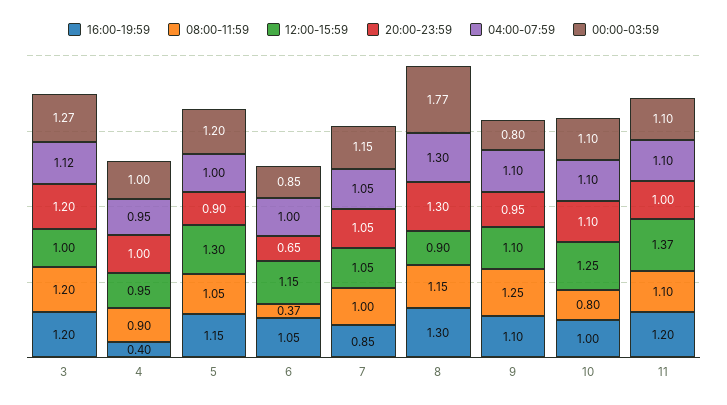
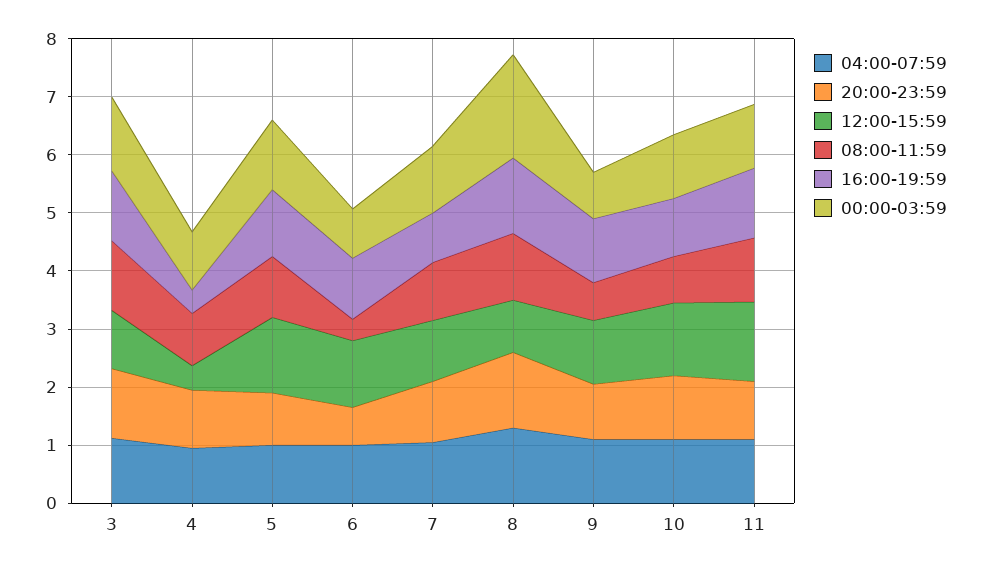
  {
    "16:00-19:59": {
      "3": 1.2,
      "4": 0.4,
      "5": 1.15,
      "6": 1.05,
      "7": 0.85,
      "8": 1.3,
      "9": 1.1,
      "10": 1,
      "11": 1.2
    },
    "08:00-11:59": {
      "3": 1.2,
      "4": 0.9,
      "5": 1.05,
      "6": 0.37,
      "7": 1,
      "8": 1.15,
-     "9": 1.25,
+     "9": 0.6,
      "10": 0.8,
      "11": 1.1
    },
    "12:00-15:59": {
      "3": 1,
-     "4": 0.95,
+     "4": 0.4,
      "5": 1.3,
      "6": 1.15,
      "7": 1.05,
      "8": 0.9,
      "9": 1.1,
      "10": 1.25,
      "11": 1.37
    },
    "20:00-23:59": {
      "3": 1.2,
      "4": 1,
      "5": 0.9,
      "6": 0.65,
      "7": 1.05,
      "8": 1.3,
      "9": 0.95,
      "10": 1.1,
      "11": 1
    },
    "04:00-07:59": {
      "3": 1.12,
      "4": 0.95,
      "5": 1,
      "6": 1,
      "7": 1.05,
      "8": 1.3,
      "9": 1.1,
      "10": 1.1,
      "11": 1.1
    },
    "00:00-03:59": {
      "3": 1.27,
      "4": 1,
      "5": 1.2,
      "6": 0.85,
      "7": 1.15,
      "8": 1.77,
      "9": 0.8,
      "10": 1.1,
      "11": 1.1
    }
  }

